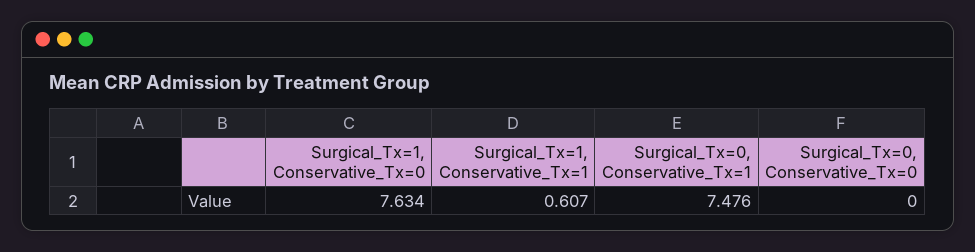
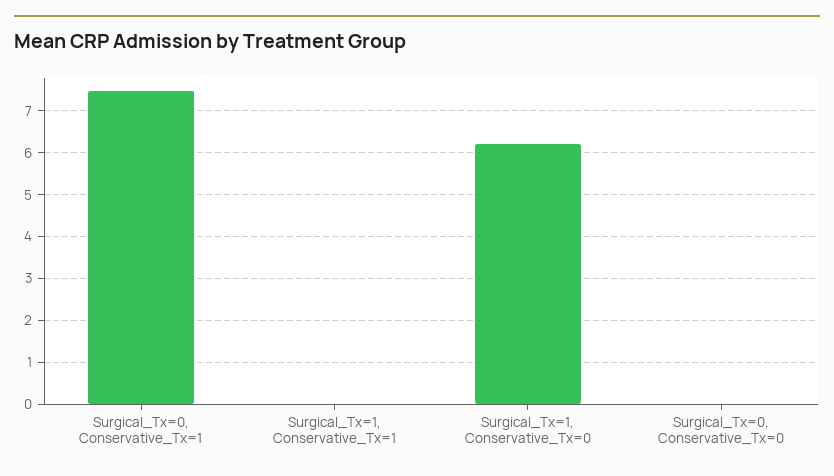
  {
-   "Surgical_Tx=1, Conservative_Tx=0": 7.634,
+   "Surgical_Tx=1, Conservative_Tx=0": 6.2,
-   "Surgical_Tx=1, Conservative_Tx=1": 0.607,
+   "Surgical_Tx=1, Conservative_Tx=1": 0,
    "Surgical_Tx=0, Conservative_Tx=1": 7.476,
    "Surgical_Tx=0, Conservative_Tx=0": 0
  }

